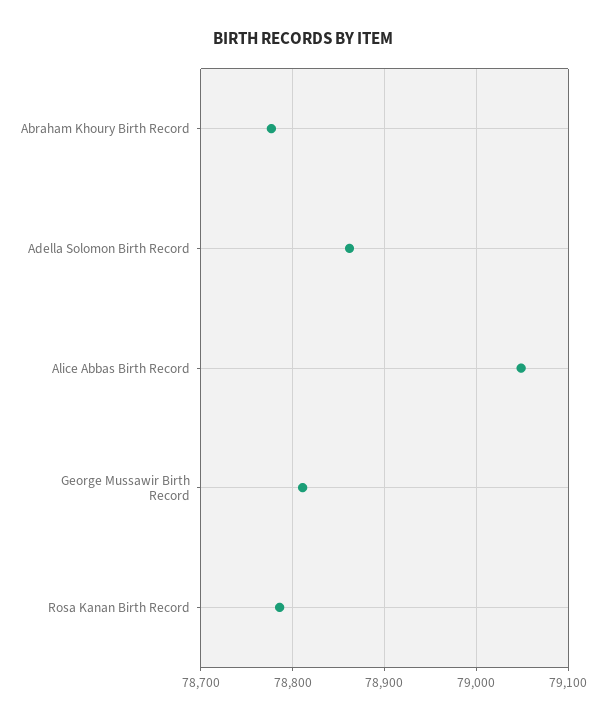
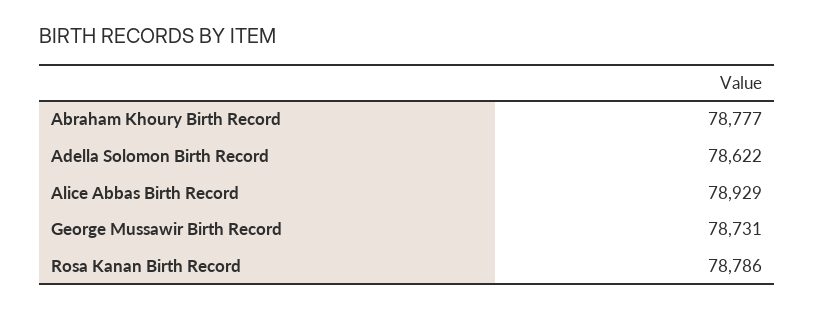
  {
    "Abraham Khoury Birth Record": 78777,
-   "Adella Solomon Birth Record": 78860,
+   "Adella Solomon Birth Record": 78622,
-   "Alice Abbas Birth Record": 79050,
+   "Alice Abbas Birth Record": 78929,
-   "George Mussawir Birth Record": 78810,
+   "George Mussawir Birth Record": 78731,
    "Rosa Kanan Birth Record": 78786
  }

